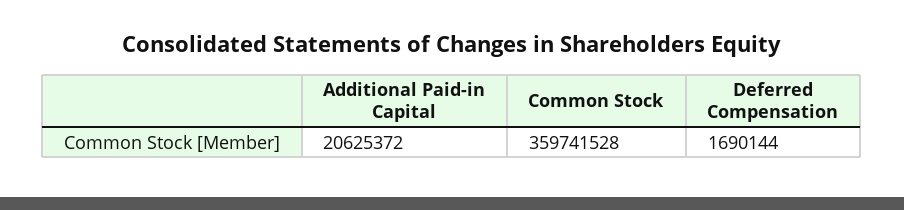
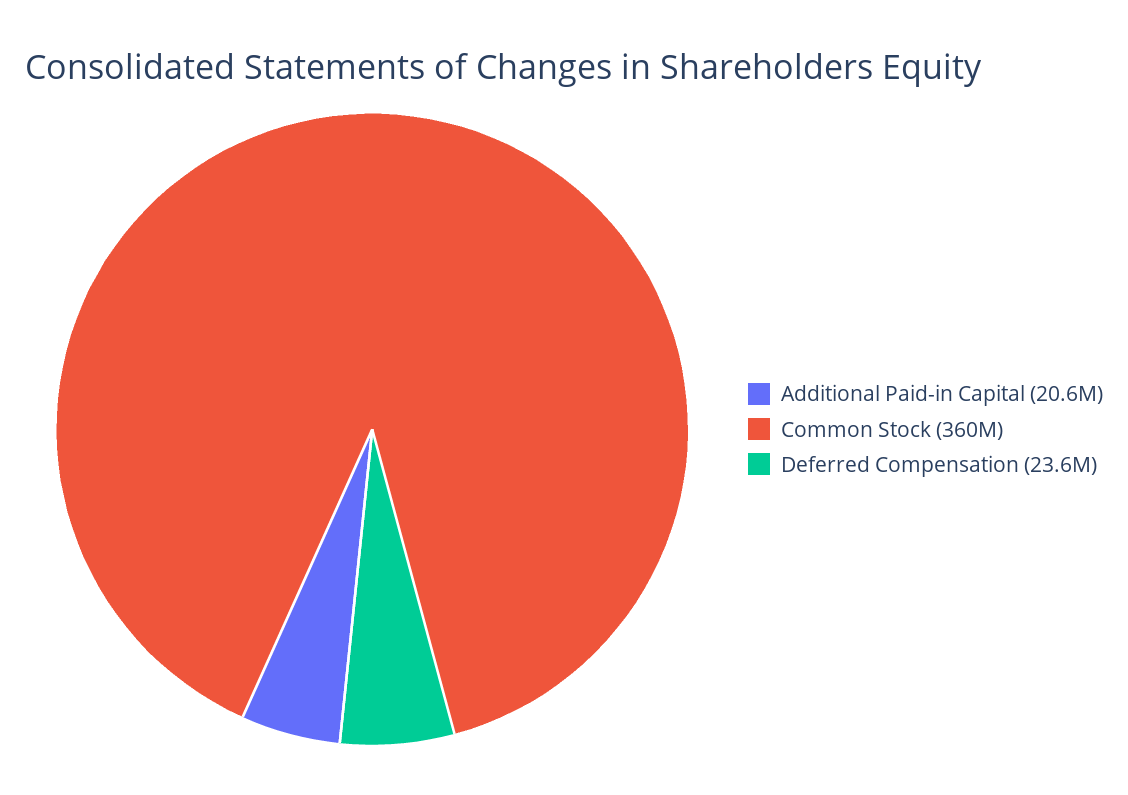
  {
    "Additional Paid-in Capital": 20625372,
    "Common Stock": 359741528,
-   "Deferred Compensation": 1690144
+   "Deferred Compensation": 23600000
  }

